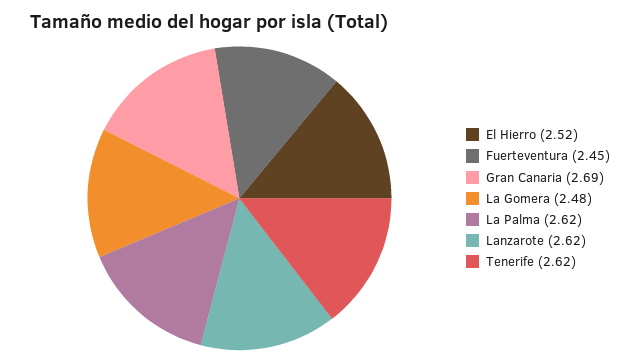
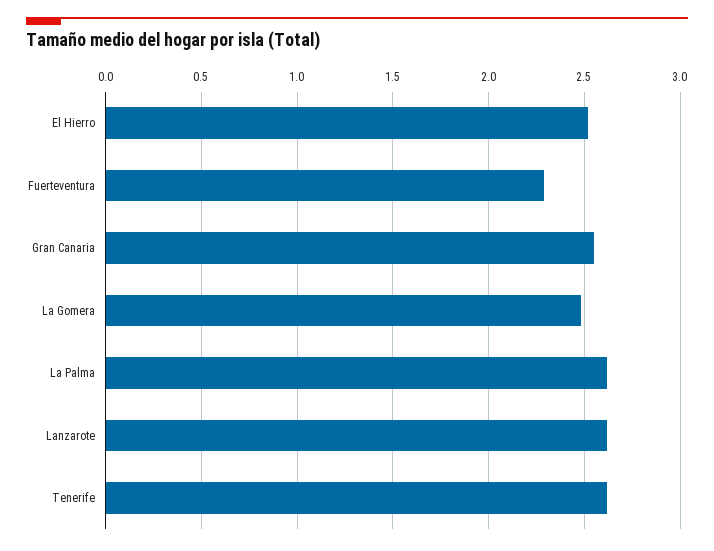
  {
    "El Hierro": 2.52,
-   "Fuerteventura": 2.45,
+   "Fuerteventura": 2.3,
-   "Gran Canaria": 2.69,
+   "Gran Canaria": 2.55,
    "La Gomera": 2.48,
    "La Palma": 2.62,
    "Lanzarote": 2.62,
    "Tenerife": 2.62
  }

